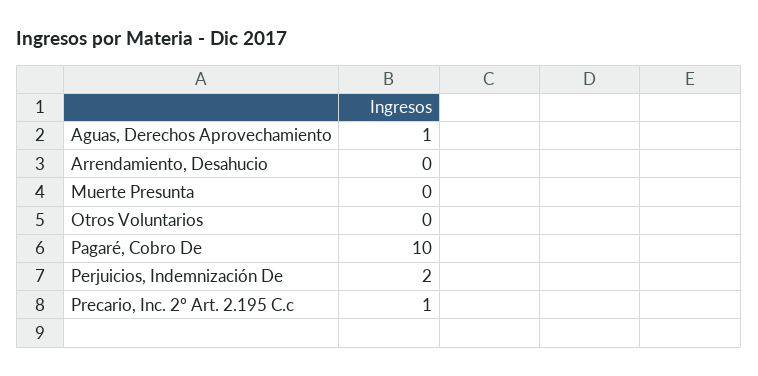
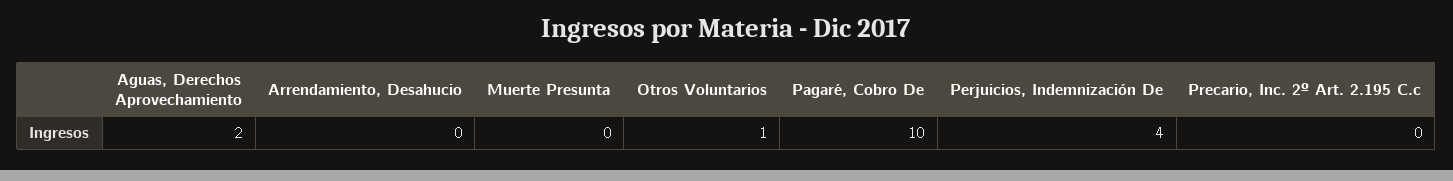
  {
-   "Aguas, Derechos Aprovechamiento": 1,
+   "Aguas, Derechos Aprovechamiento": 2,
    "Arrendamiento, Desahucio": 0,
    "Muerte Presunta": 0,
-   "Otros Voluntarios": 0,
+   "Otros Voluntarios": 1,
    "Pagaré, Cobro De": 10,
-   "Perjuicios, Indemnización De": 2,
+   "Perjuicios, Indemnización De": 4,
-   "Precario, Inc. 2º Art. 2.195 C.c": 1
+   "Precario, Inc. 2º Art. 2.195 C.c": 0
  }

